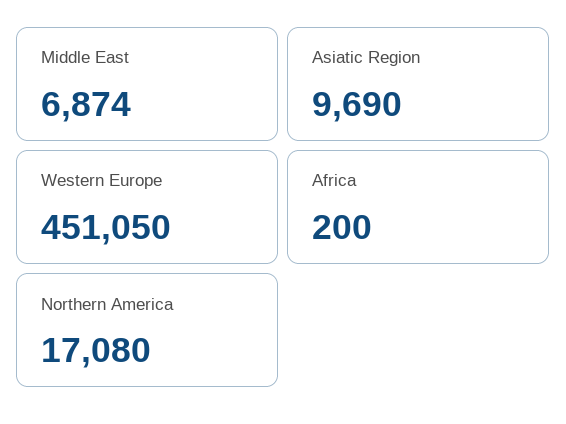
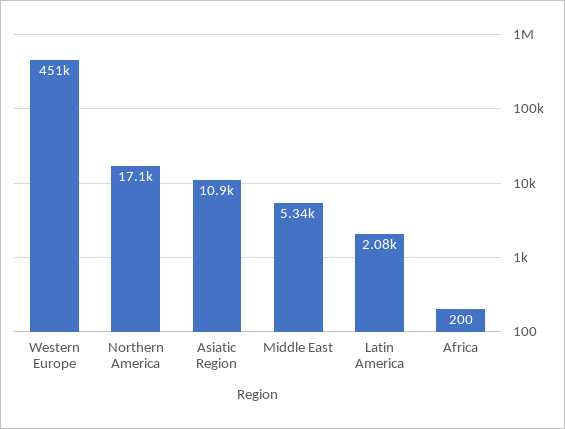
  {
-   "Middle East": 6874,
+   "Middle East": 5340,
-   "Asiatic Region": 9690,
+   "Asiatic Region": 10900,
    "Western Europe": 451050,
    "Africa": 200,
-   "Northern America": 17080
+   "Northern America": 17080,
+   "Latin America": 2080
  }

